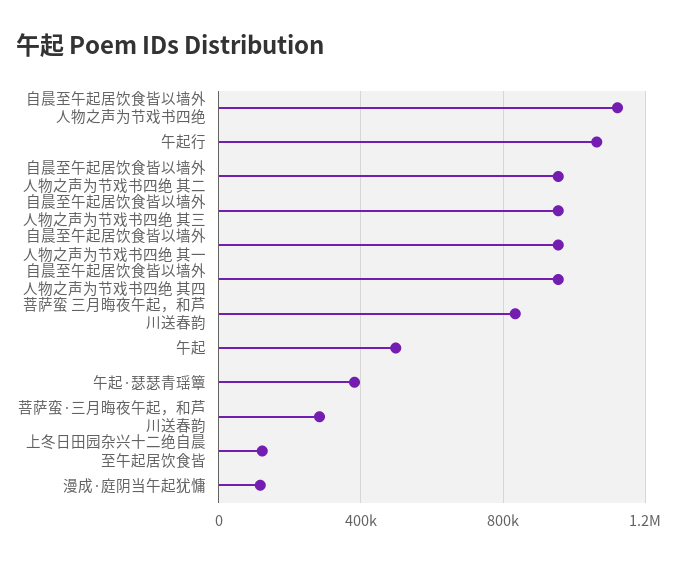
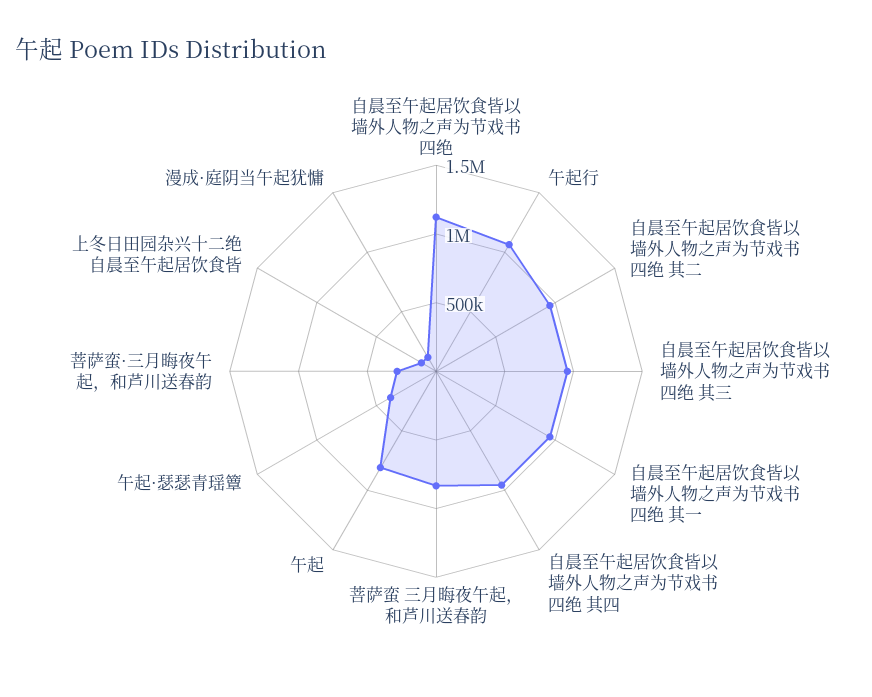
  {
    "自晨至午起居饮食皆以墙外人物之声为节戏书四绝": 1100000,
    "午起行": 1050000,
    "自晨至午起居饮食皆以墙外人物之声为节戏书四绝 其二": 950000,
    "自晨至午起居饮食皆以墙外人物之声为节戏书四绝 其三": 950000,
    "自晨至午起居饮食皆以墙外人物之声为节戏书四绝 其一": 950000,
    "自晨至午起居饮食皆以墙外人物之声为节戏书四绝 其四": 950000,
    "菩萨蛮 三月晦夜午起，和芦川送春韵": 850000,
-   "午起": 500000,
+   "午起": 800000,
    "午起·瑟瑟青瑶簟": 400000,
    "菩萨蛮·三月晦夜午起，和芦川送春韵": 300000,
    "上冬日田园杂兴十二绝自晨至午起居饮食皆": 100000,
    "漫成·庭阴当午起犹慵": 100000
  }

